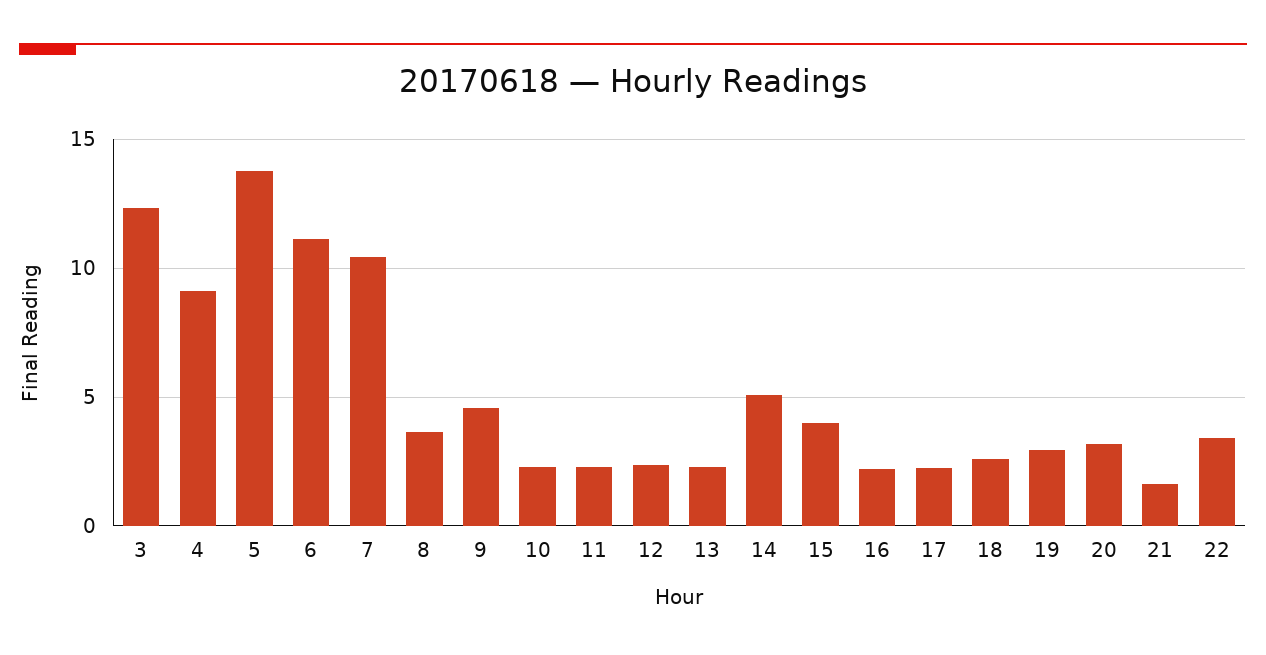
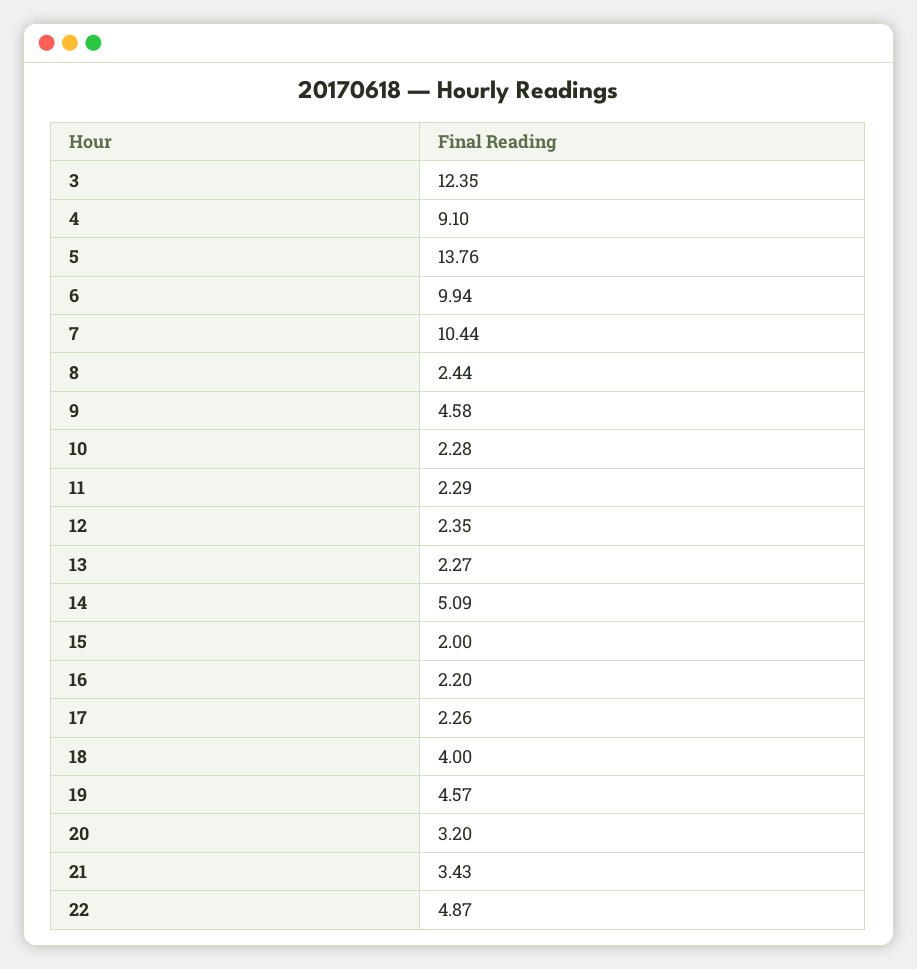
  {
    "3": 12.35,
    "4": 9.1,
    "5": 13.76,
-   "6": 11,
+   "6": 9.94,
    "7": 10.44,
-   "8": 3.5,
+   "8": 2.44,
    "9": 4.58,
    "10": 2.28,
    "11": 2.29,
    "12": 2.35,
    "13": 2.27,
    "14": 5.09,
-   "15": 4,
+   "15": 2,
    "16": 2.2,
    "17": 2.26,
-   "18": 2.5,
+   "18": 4,
-   "19": 3,
+   "19": 4.57,
    "20": 3.2,
-   "21": 1.5,
+   "21": 3.43,
-   "22": 3.5
+   "22": 4.87
  }

